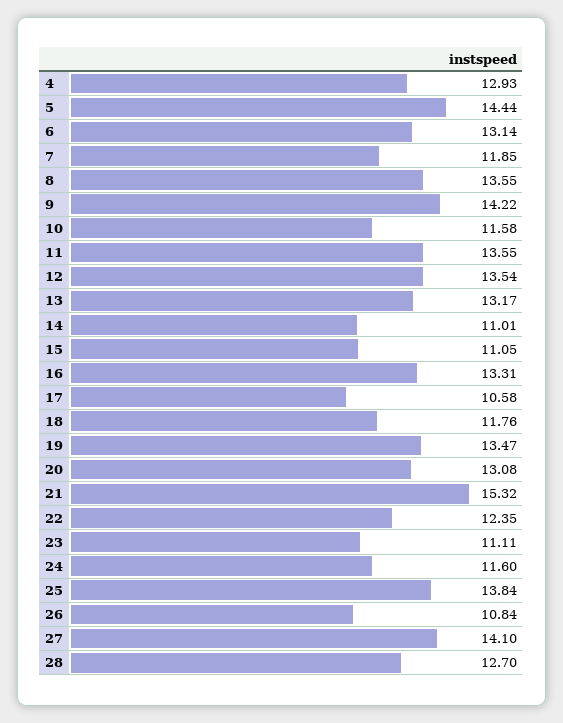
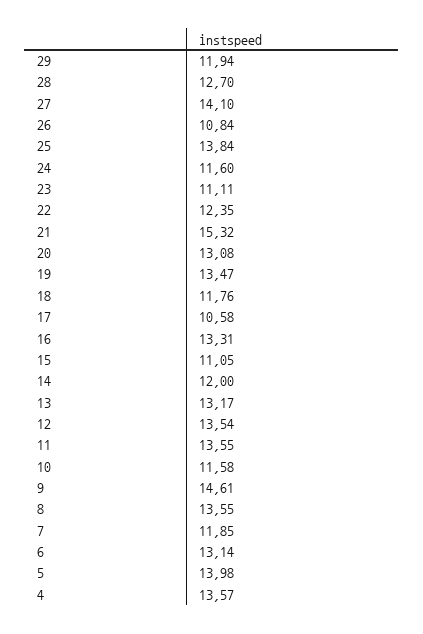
  {
-   "4": 12.93,
+   "4": 13.57,
-   "5": 14.44,
+   "5": 13.98,
    "6": 13.14,
    "7": 11.85,
    "8": 13.55,
-   "9": 14.22,
+   "9": 14.61,
    "10": 11.58,
    "11": 13.55,
    "12": 13.54,
    "13": 13.17,
-   "14": 11.01,
+   "14": 12,
    "15": 11.05,
    "16": 13.31,
    "17": 10.58,
    "18": 11.76,
    "19": 13.47,
    "20": 13.08,
    "21": 15.32,
    "22": 12.35,
    "23": 11.11,
    "24": 11.6,
    "25": 13.84,
    "26": 10.84,
    "27": 14.1,
-   "28": 12.7
+   "28": 12.7,
+   "29": 11.94
  }

